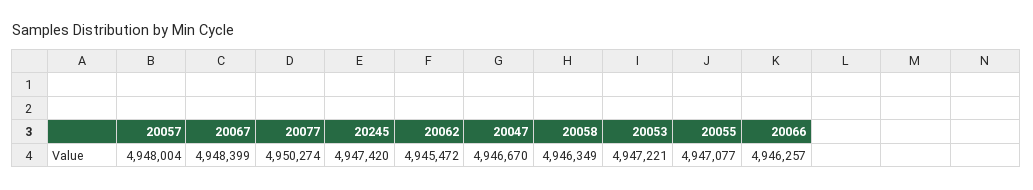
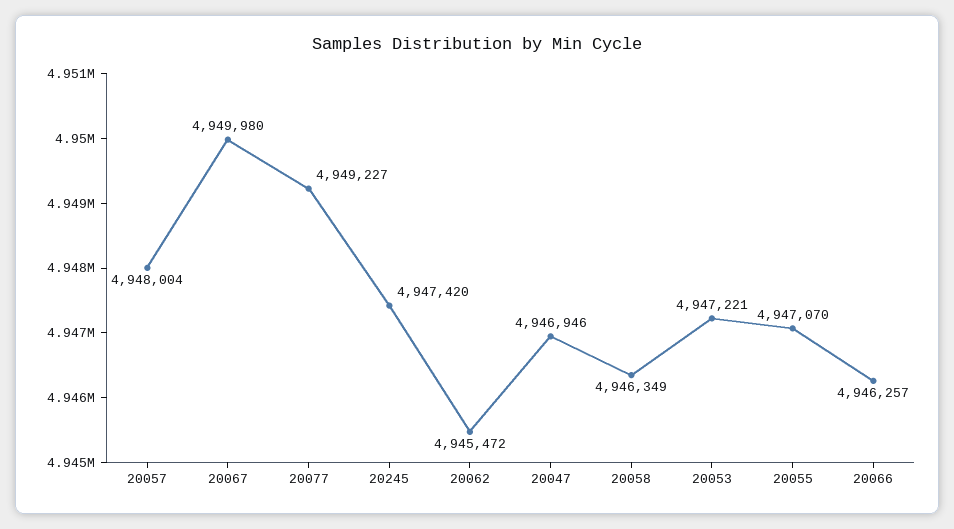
  {
    "20057": 4948004,
-   "20067": 4948399,
+   "20067": 4949980,
-   "20077": 4950274,
+   "20077": 4949227,
    "20245": 4947420,
    "20062": 4945472,
-   "20047": 4946670,
+   "20047": 4946946,
    "20058": 4946349,
    "20053": 4947221,
-   "20055": 4947077,
+   "20055": 4947070,
    "20066": 4946257
  }

